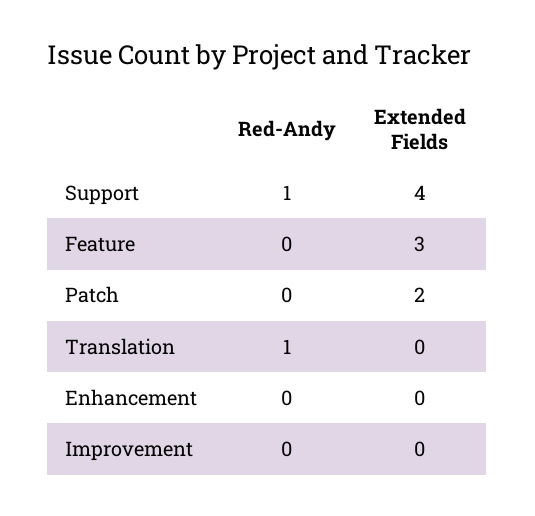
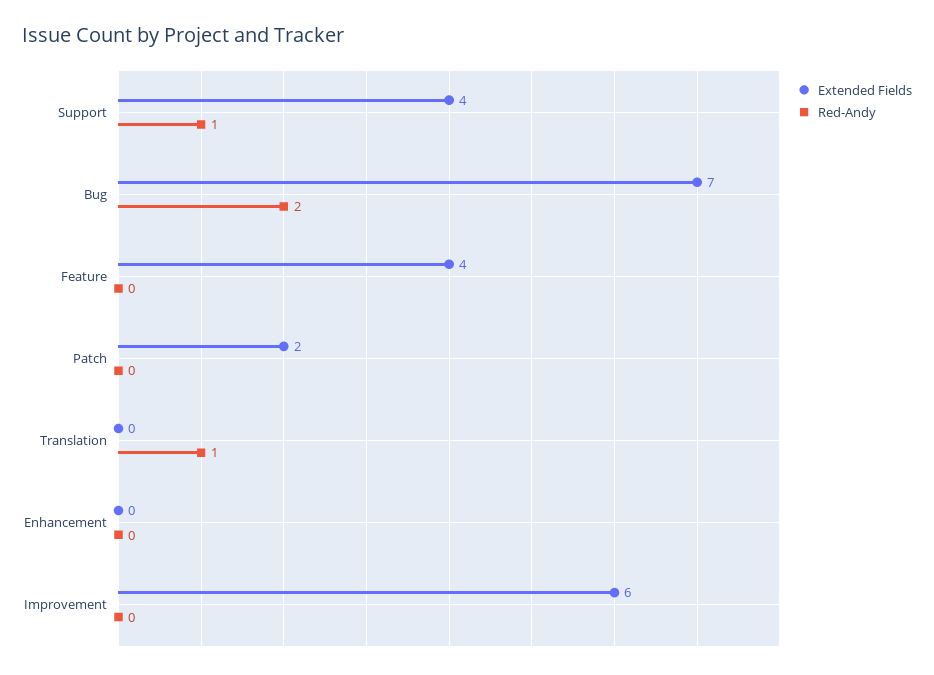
  {
    "Red-Andy": {
      "Support": 1,
      "Feature": 0,
      "Patch": 0,
      "Translation": 1,
      "Enhancement": 0,
-     "Improvement": 0
+     "Improvement": 0,
+     "Bug": 2
    },
    "Extended Fields": {
      "Support": 4,
-     "Feature": 3,
+     "Feature": 4,
      "Patch": 2,
      "Translation": 0,
      "Enhancement": 0,
-     "Improvement": 0
+     "Improvement": 6,
+     "Bug": 7
    }
  }

